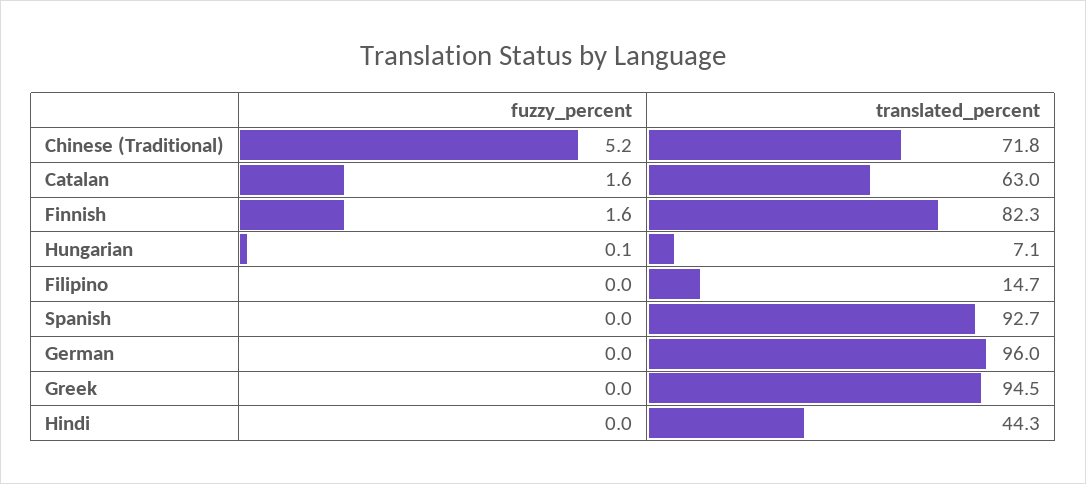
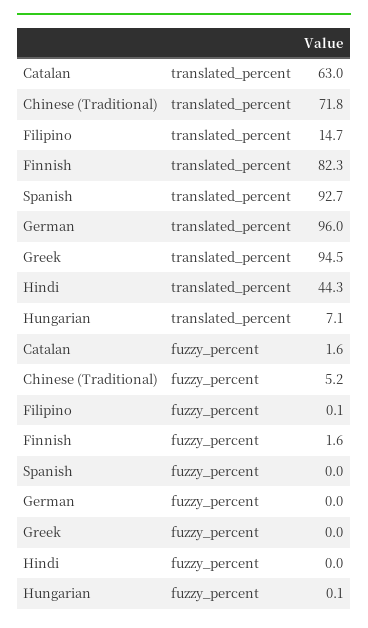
  {
    "fuzzy_percent": {
      "Chinese (Traditional)": 5.2,
      "Catalan": 1.6,
      "Finnish": 1.6,
      "Hungarian": 0.1,
-     "Filipino": 0,
+     "Filipino": 0.1,
      "Spanish": 0,
      "German": 0,
      "Greek": 0,
      "Hindi": 0
    },
    "translated_percent": {
      "Chinese (Traditional)": 71.8,
      "Catalan": 63,
      "Finnish": 82.3,
      "Hungarian": 7.1,
      "Filipino": 14.7,
      "Spanish": 92.7,
      "German": 96,
      "Greek": 94.5,
      "Hindi": 44.3
    }
  }

